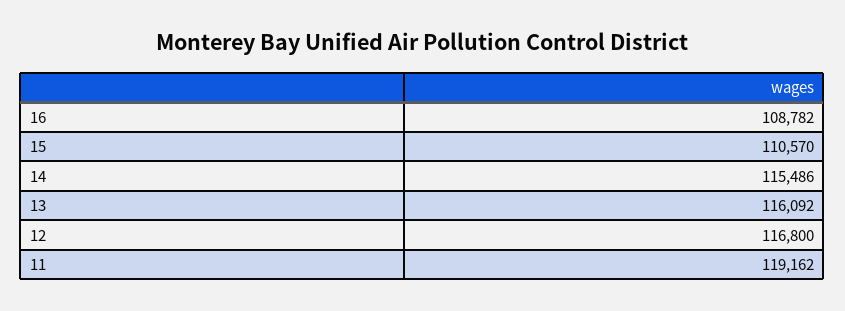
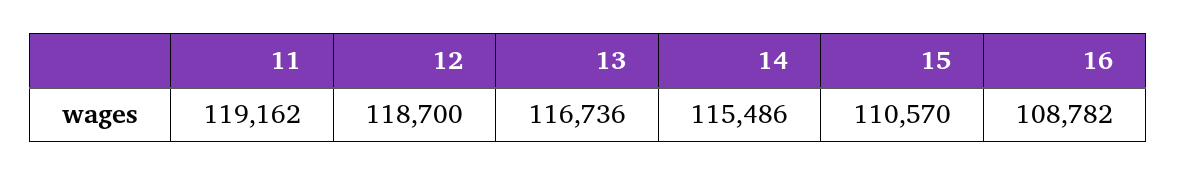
  {
    "16": 108782,
    "15": 110570,
    "14": 115486,
-   "13": 116092,
+   "13": 116736,
-   "12": 116800,
+   "12": 118700,
    "11": 119162
  }

